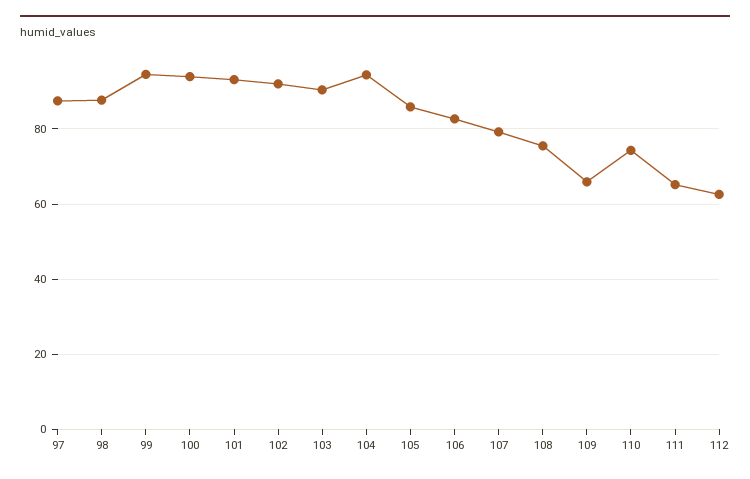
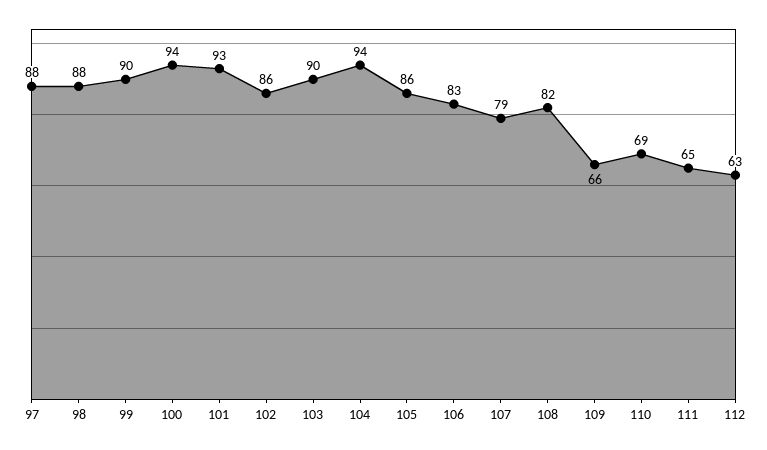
  {
    "97": 88,
    "98": 88,
-   "99": 94,
+   "99": 90,
    "100": 94,
    "101": 93,
-   "102": 92,
+   "102": 86,
    "103": 90,
    "104": 94,
    "105": 86,
    "106": 83,
    "107": 79,
-   "108": 76,
+   "108": 82,
    "109": 66,
-   "110": 74,
+   "110": 69,
    "111": 65,
    "112": 63
  }

